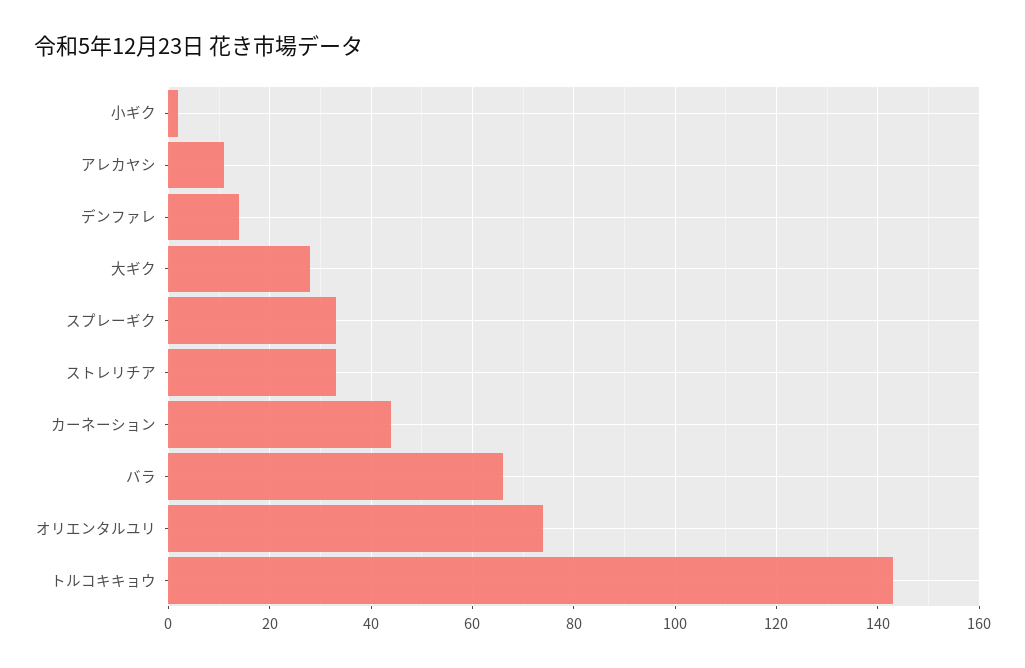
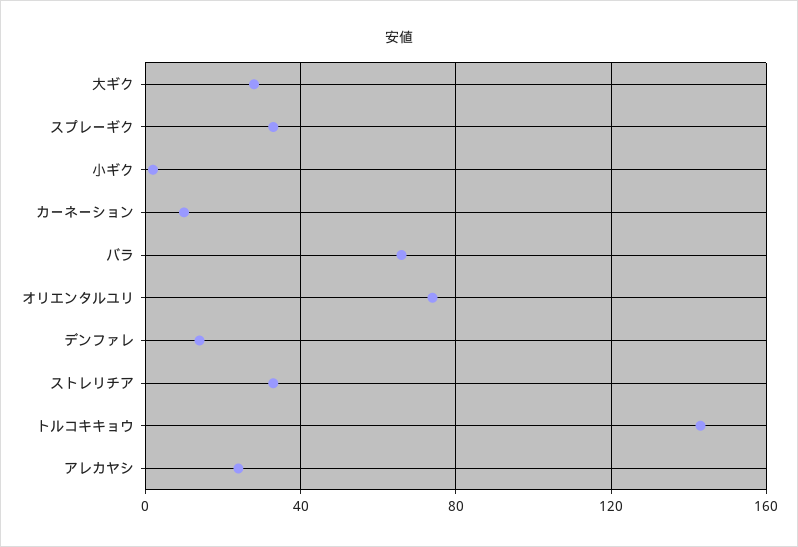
  {
    "小ギク": 0,
-   "アレカヤシ": 10,
+   "アレカヤシ": 25,
    "デンファレ": 15,
    "大ギク": 30,
    "スプレーギク": 35,
    "ストレリチア": 35,
-   "カーネーション": 45,
+   "カーネーション": 10,
    "バラ": 65,
    "オリエンタルユリ": 75,
    "トルコキキョウ": 145
  }

